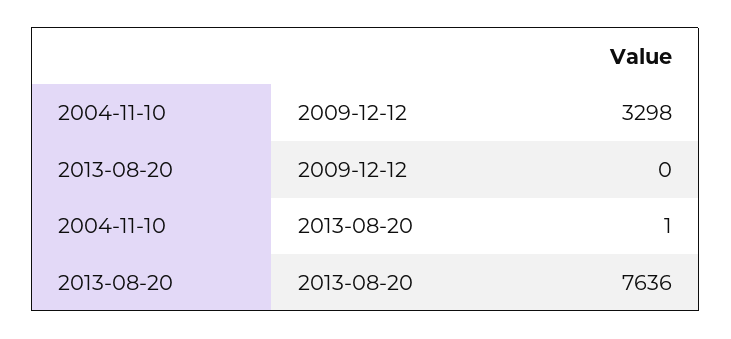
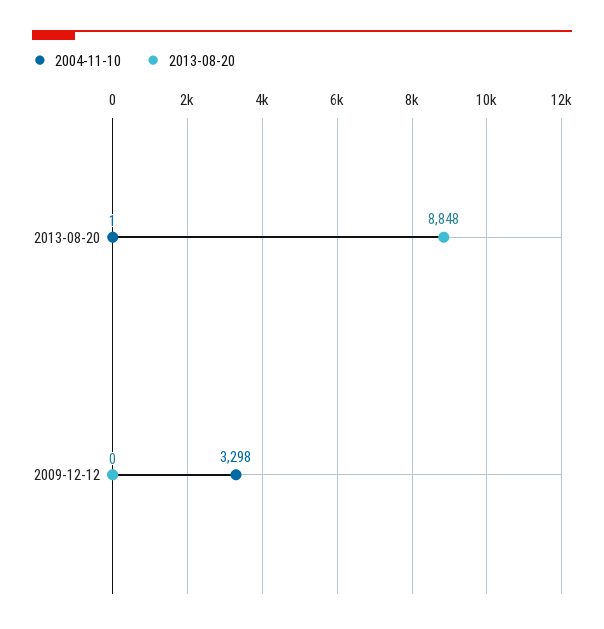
  {
    "2004-11-10": {
      "2009-12-12": 3298,
      "2013-08-20": 1
    },
    "2013-08-20": {
      "2009-12-12": 0,
-     "2013-08-20": 7636
+     "2013-08-20": 8848
    }
  }

